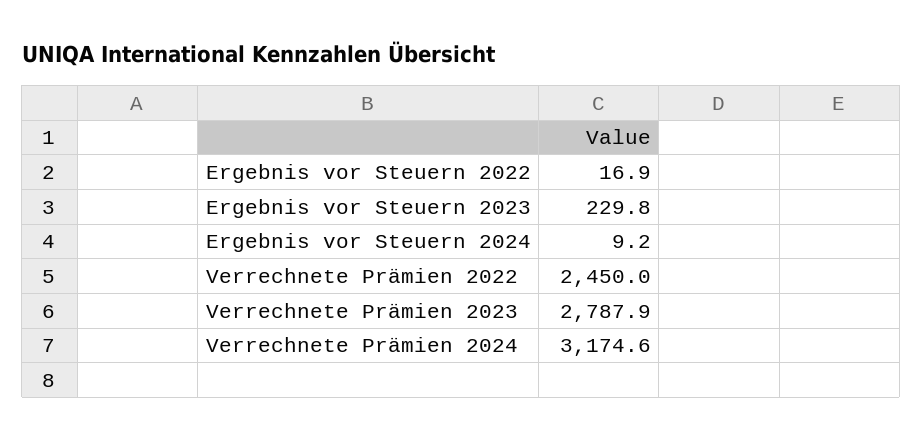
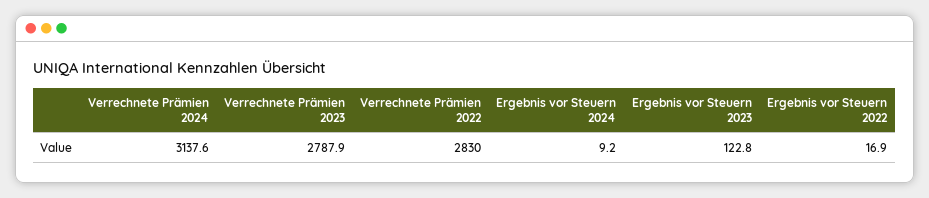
  {
    "Ergebnis vor Steuern 2022": 16.9,
-   "Ergebnis vor Steuern 2023": 229.8,
+   "Ergebnis vor Steuern 2023": 122.8,
    "Ergebnis vor Steuern 2024": 9.2,
-   "Verrechnete Prämien 2022": 2450,
+   "Verrechnete Prämien 2022": 2830,
    "Verrechnete Prämien 2023": 2787.9,
-   "Verrechnete Prämien 2024": 3174.6
+   "Verrechnete Prämien 2024": 3137.6
  }

